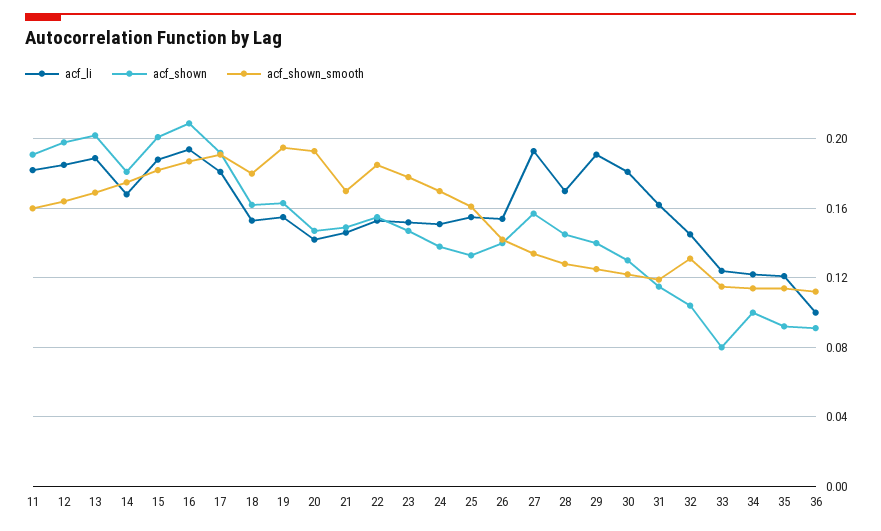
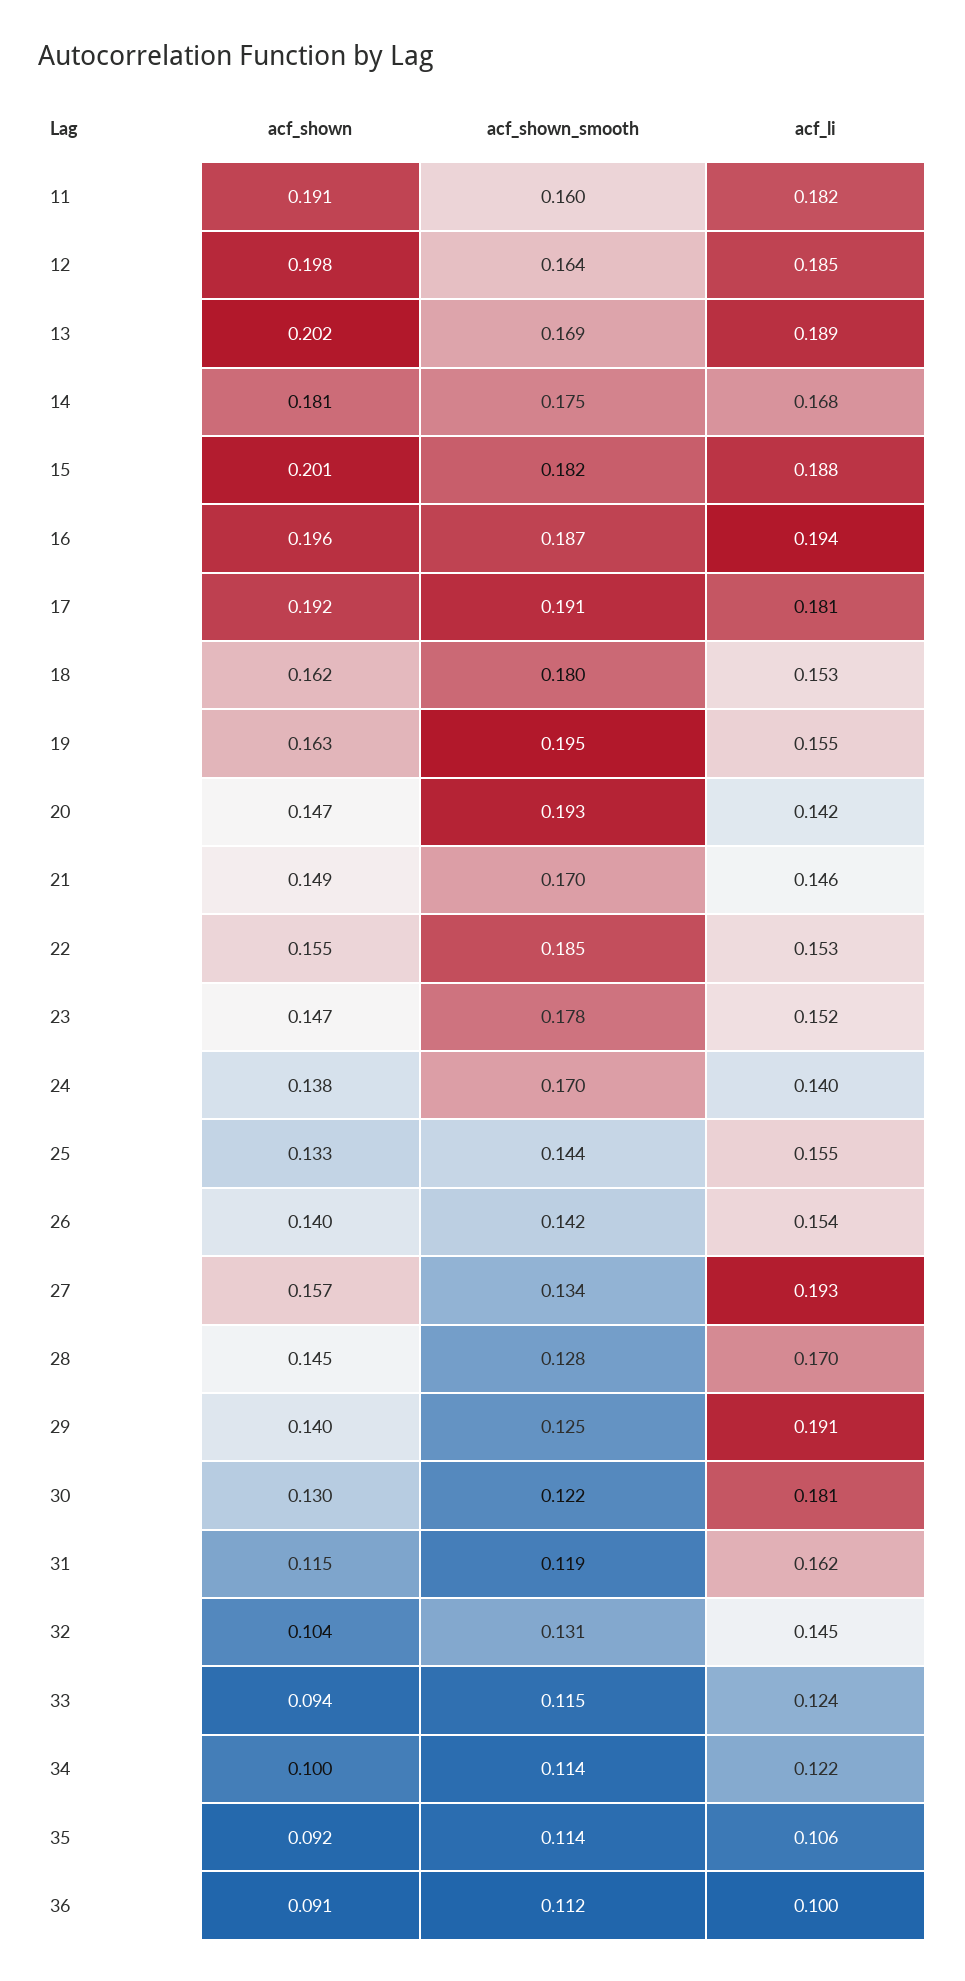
  {
    "acf_li": {
      "11": 0.182,
      "12": 0.185,
      "13": 0.189,
      "14": 0.168,
      "15": 0.188,
      "16": 0.194,
      "17": 0.181,
      "18": 0.153,
      "19": 0.155,
      "20": 0.142,
      "21": 0.146,
      "22": 0.153,
      "23": 0.152,
-     "24": 0.15,
+     "24": 0.14,
      "25": 0.155,
      "26": 0.154,
      "27": 0.193,
      "28": 0.17,
      "29": 0.191,
      "30": 0.181,
      "31": 0.162,
      "32": 0.145,
      "33": 0.124,
      "34": 0.122,
-     "35": 0.12,
+     "35": 0.106,
      "36": 0.1
    },
    "acf_shown": {
      "11": 0.191,
      "12": 0.198,
      "13": 0.202,
      "14": 0.181,
      "15": 0.201,
-     "16": 0.21,
+     "16": 0.196,
      "17": 0.192,
      "18": 0.162,
      "19": 0.163,
      "20": 0.147,
      "21": 0.149,
      "22": 0.155,
      "23": 0.147,
      "24": 0.138,
      "25": 0.133,
      "26": 0.14,
      "27": 0.157,
      "28": 0.145,
      "29": 0.14,
      "30": 0.13,
      "31": 0.115,
      "32": 0.104,
-     "33": 0.08,
+     "33": 0.094,
      "34": 0.1,
      "35": 0.092,
      "36": 0.091
    },
    "acf_shown_smooth": {
      "11": 0.16,
      "12": 0.164,
      "13": 0.169,
      "14": 0.175,
      "15": 0.182,
      "16": 0.187,
      "17": 0.191,
      "18": 0.18,
      "19": 0.195,
      "20": 0.193,
      "21": 0.17,
      "22": 0.185,
      "23": 0.178,
      "24": 0.17,
-     "25": 0.16,
+     "25": 0.144,
      "26": 0.142,
      "27": 0.134,
      "28": 0.128,
      "29": 0.125,
      "30": 0.122,
      "31": 0.119,
      "32": 0.131,
      "33": 0.115,
      "34": 0.114,
      "35": 0.114,
      "36": 0.112
    }
  }

